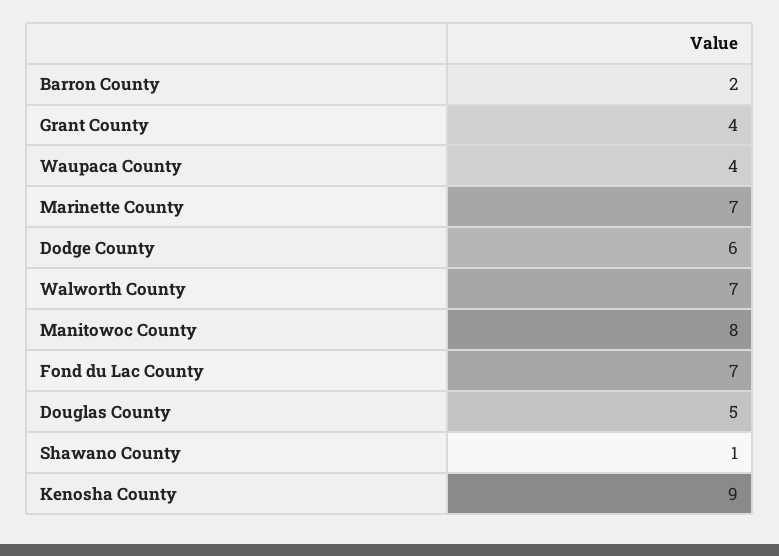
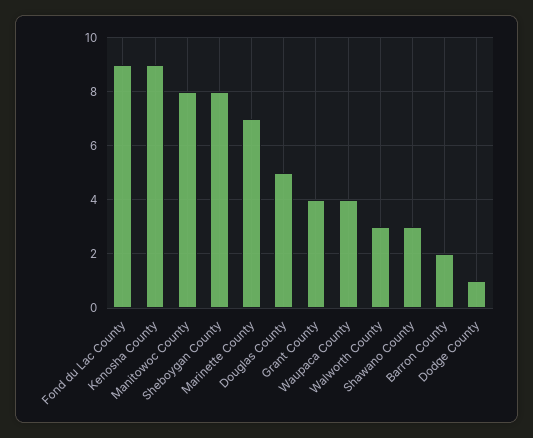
  {
    "Barron County": 2,
    "Grant County": 4,
    "Waupaca County": 4,
    "Marinette County": 7,
-   "Dodge County": 6,
+   "Dodge County": 1,
-   "Walworth County": 7,
+   "Walworth County": 3,
    "Manitowoc County": 8,
-   "Fond du Lac County": 7,
+   "Fond du Lac County": 9,
    "Douglas County": 5,
-   "Shawano County": 1,
+   "Shawano County": 3,
-   "Kenosha County": 9
+   "Kenosha County": 9,
+   "Sheboygan County": 8
  }

